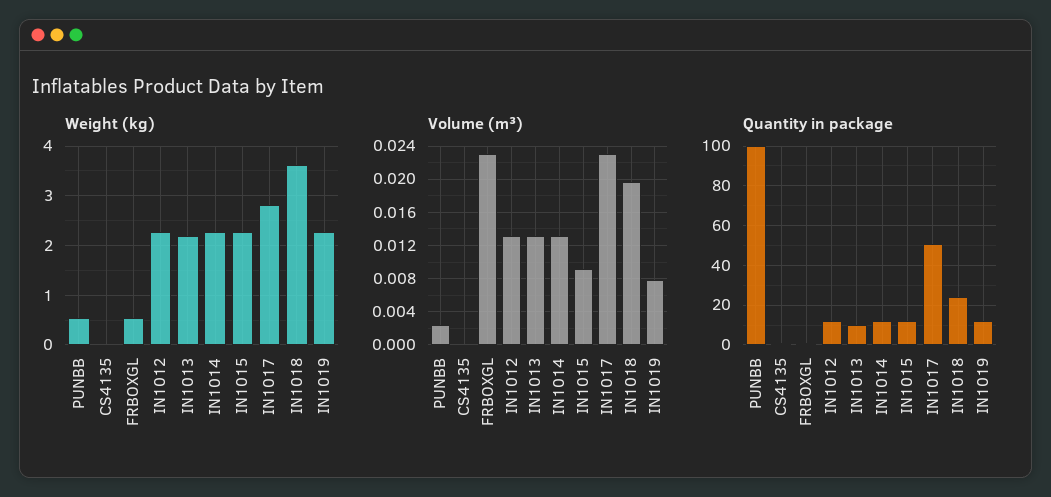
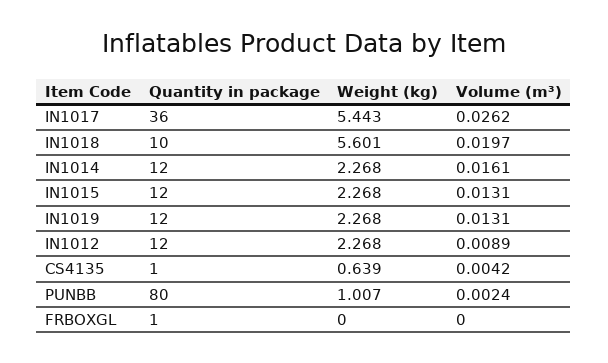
  {
    "Weight (kg)": {
-     "PUNBB": 0.6,
+     "PUNBB": 1.007,
-     "CS4135": 0,
+     "CS4135": 0.639,
-     "FRBOXGL": 0.6,
+     "FRBOXGL": 0,
      "IN1012": 2.268,
-     "IN1013": 2.2,
      "IN1014": 2.268,
      "IN1015": 2.268,
-     "IN1017": 2.8,
+     "IN1017": 5.443,
-     "IN1018": 3.6,
+     "IN1018": 5.601,
      "IN1019": 2.268
    },
    "Volume (m³)": {
      "PUNBB": 0.0024,
-     "CS4135": 0,
+     "CS4135": 0.0042,
-     "FRBOXGL": 0.023,
+     "FRBOXGL": 0,
-     "IN1012": 0.013,
+     "IN1012": 0.0089,
-     "IN1013": 0.013,
-     "IN1014": 0.013,
+     "IN1014": 0.0161,
-     "IN1015": 0.009,
+     "IN1015": 0.0131,
-     "IN1017": 0.023,
+     "IN1017": 0.0262,
      "IN1018": 0.0197,
-     "IN1019": 0.008
+     "IN1019": 0.0131
    },
    "Quantity in package": {
-     "PUNBB": 100,
+     "PUNBB": 80,
      "CS4135": 1,
      "FRBOXGL": 1,
      "IN1012": 12,
-     "IN1013": 10,
      "IN1014": 12,
      "IN1015": 12,
-     "IN1017": 50,
+     "IN1017": 36,
-     "IN1018": 25,
+     "IN1018": 10,
      "IN1019": 12
    }
  }

